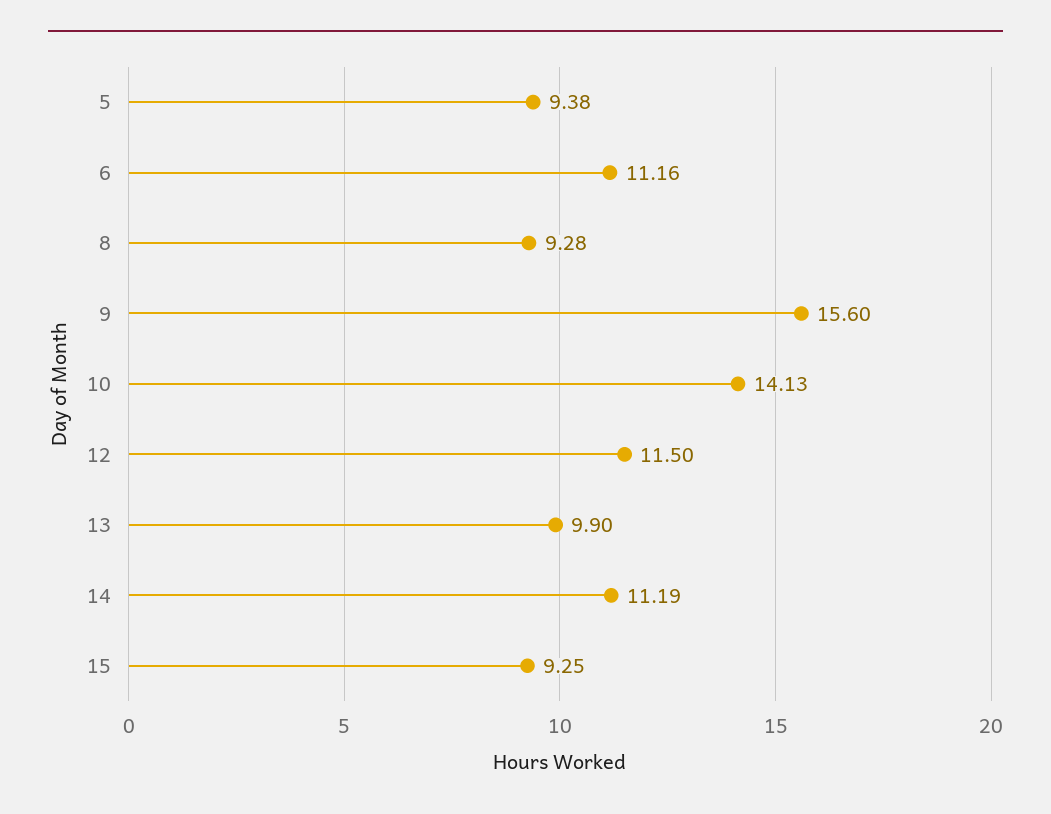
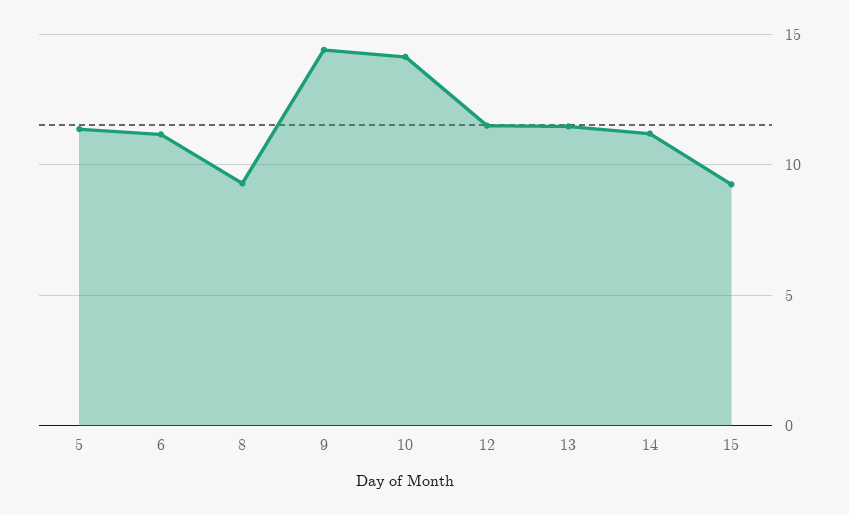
  {
-   "5": 9.38,
+   "5": 11.5,
    "6": 11.16,
    "8": 9.28,
-   "9": 15.6,
+   "9": 14.5,
    "10": 14.13,
    "12": 11.5,
-   "13": 9.9,
+   "13": 11.5,
    "14": 11.19,
    "15": 9.25
  }

